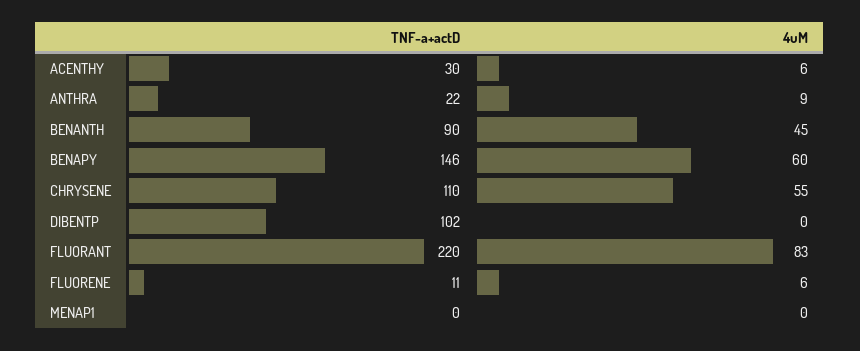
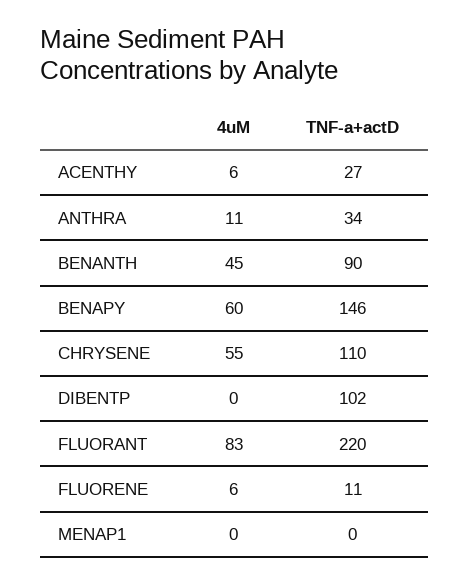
  {
    "TNF-a+actD": {
-     "ACENTHY": 30,
+     "ACENTHY": 27,
-     "ANTHRA": 22,
+     "ANTHRA": 34,
      "BENANTH": 90,
      "BENAPY": 146,
      "CHRYSENE": 110,
      "DIBENTP": 102,
      "FLUORANT": 220,
      "FLUORENE": 11,
      "MENAP1": 0
    },
    "4uM": {
      "ACENTHY": 6,
-     "ANTHRA": 9,
+     "ANTHRA": 11,
      "BENANTH": 45,
      "BENAPY": 60,
      "CHRYSENE": 55,
      "DIBENTP": 0,
      "FLUORANT": 83,
      "FLUORENE": 6,
      "MENAP1": 0
    }
  }

